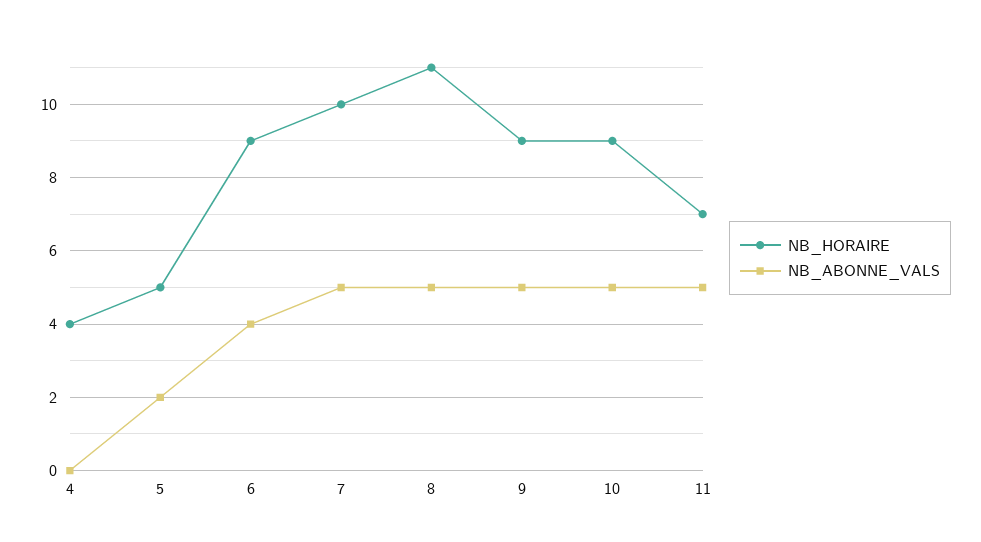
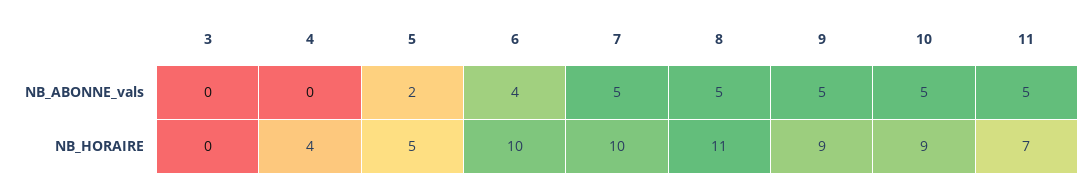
  {
    "NB_HORAIRE": {
      "4": 4,
      "5": 5,
-     "6": 9,
+     "6": 10,
      "7": 10,
      "8": 11,
      "9": 9,
      "10": 9,
-     "11": 7
+     "11": 7,
+     "3": 0
    },
    "NB_ABONNE_VALS": {
      "4": 0,
      "5": 2,
      "6": 4,
      "7": 5,
      "8": 5,
      "9": 5,
      "10": 5,
-     "11": 5
+     "11": 5,
+     "3": 0
    }
  }

